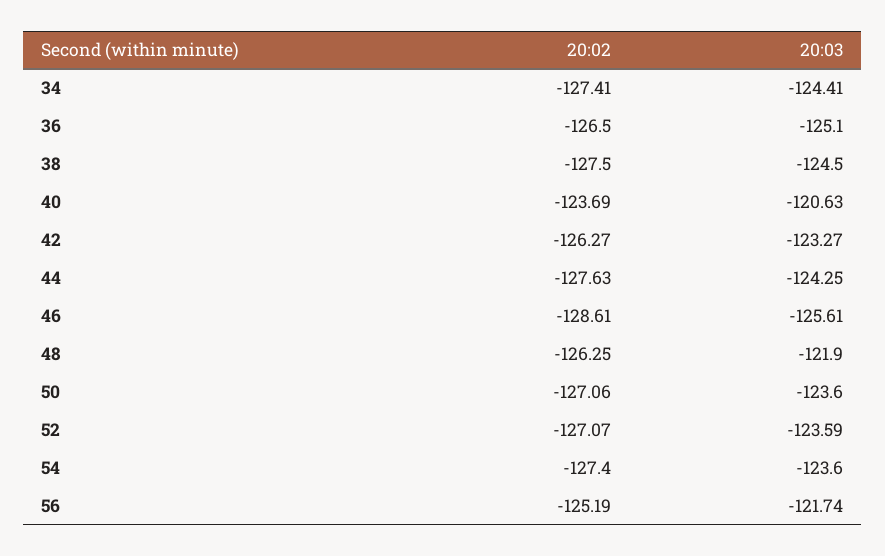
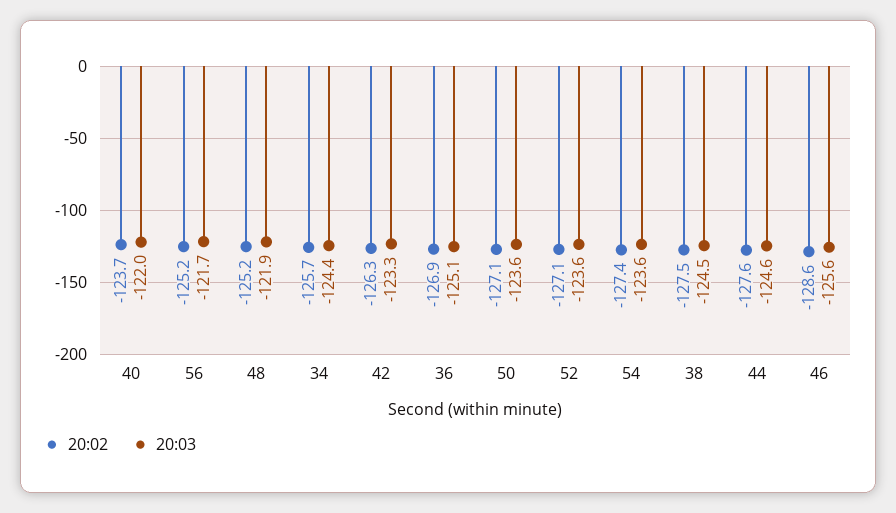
  {
    "20:02": {
-     "34": -127.41,
+     "34": -125.7,
-     "36": -126.5,
+     "36": -126.9,
      "38": -127.5,
      "40": -123.69,
      "42": -126.27,
      "44": -127.63,
      "46": -128.61,
-     "48": -126.25,
+     "48": -125.2,
      "50": -127.06,
      "52": -127.07,
      "54": -127.4,
      "56": -125.19
    },
    "20:03": {
      "34": -124.41,
      "36": -125.1,
      "38": -124.5,
-     "40": -120.63,
+     "40": -122,
      "42": -123.27,
-     "44": -124.25,
+     "44": -124.6,
      "46": -125.61,
      "48": -121.9,
      "50": -123.6,
      "52": -123.59,
      "54": -123.6,
      "56": -121.74
    }
  }

